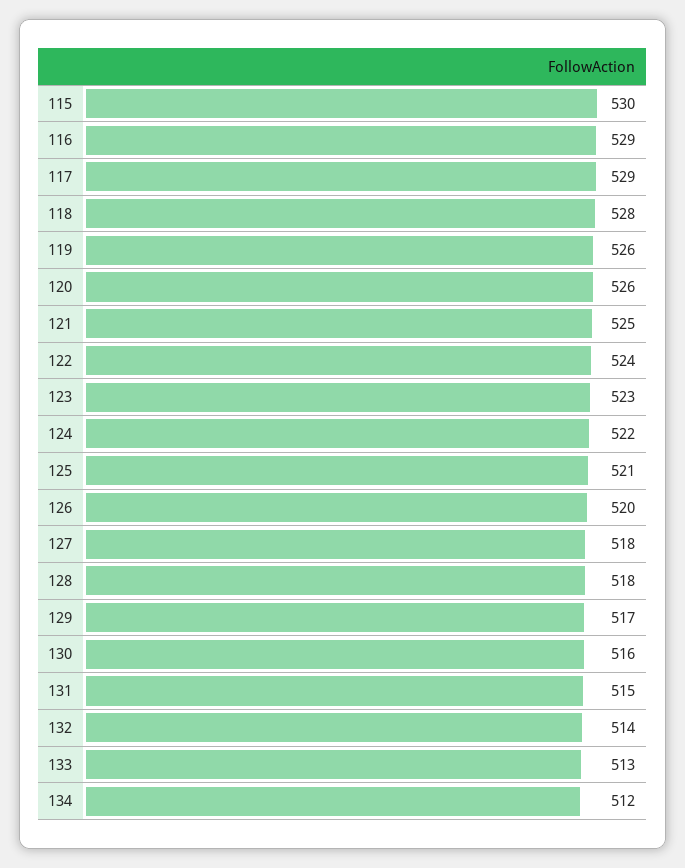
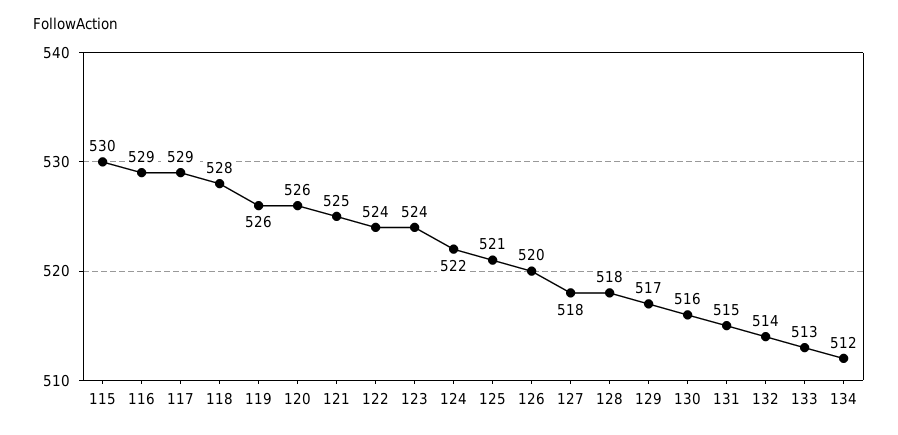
  {
    "115": 530,
    "116": 529,
    "117": 529,
    "118": 528,
    "119": 526,
    "120": 526,
    "121": 525,
    "122": 524,
-   "123": 523,
+   "123": 524,
    "124": 522,
    "125": 521,
    "126": 520,
    "127": 518,
    "128": 518,
    "129": 517,
    "130": 516,
    "131": 515,
    "132": 514,
    "133": 513,
    "134": 512
  }

